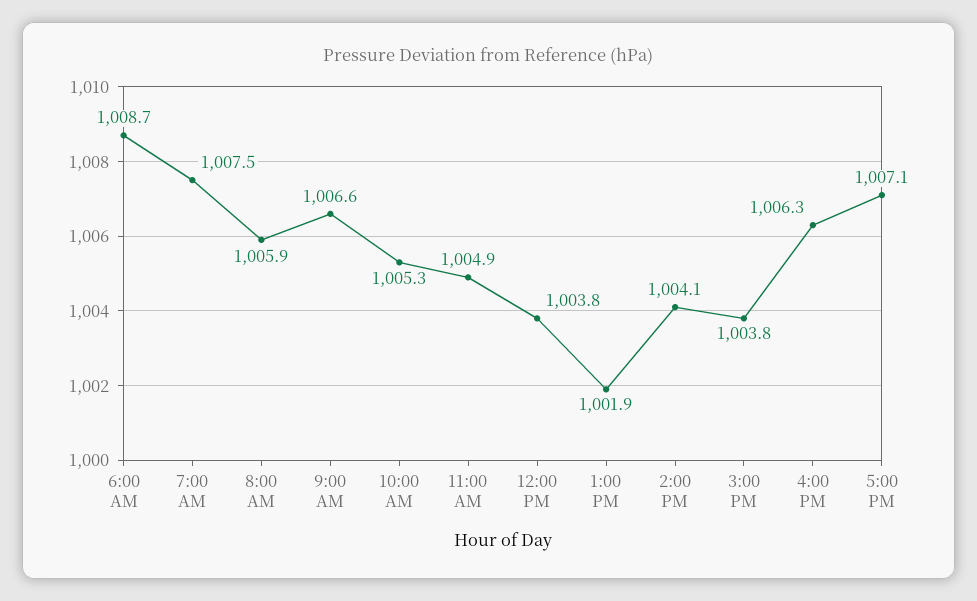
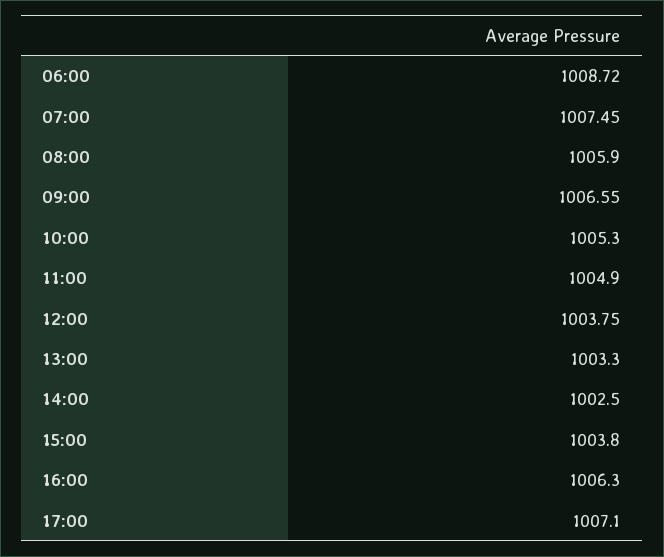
  {
    "6:00 AM": 1008.72,
    "7:00 AM": 1007.45,
    "8:00 AM": 1005.9,
    "9:00 AM": 1006.55,
    "10:00 AM": 1005.3,
    "11:00 AM": 1004.9,
    "12:00 PM": 1003.75,
-   "1:00 PM": 1001.9,
+   "1:00 PM": 1003.3,
-   "2:00 PM": 1004.1,
+   "2:00 PM": 1002.5,
    "3:00 PM": 1003.8,
    "4:00 PM": 1006.3,
    "5:00 PM": 1007.1
  }

